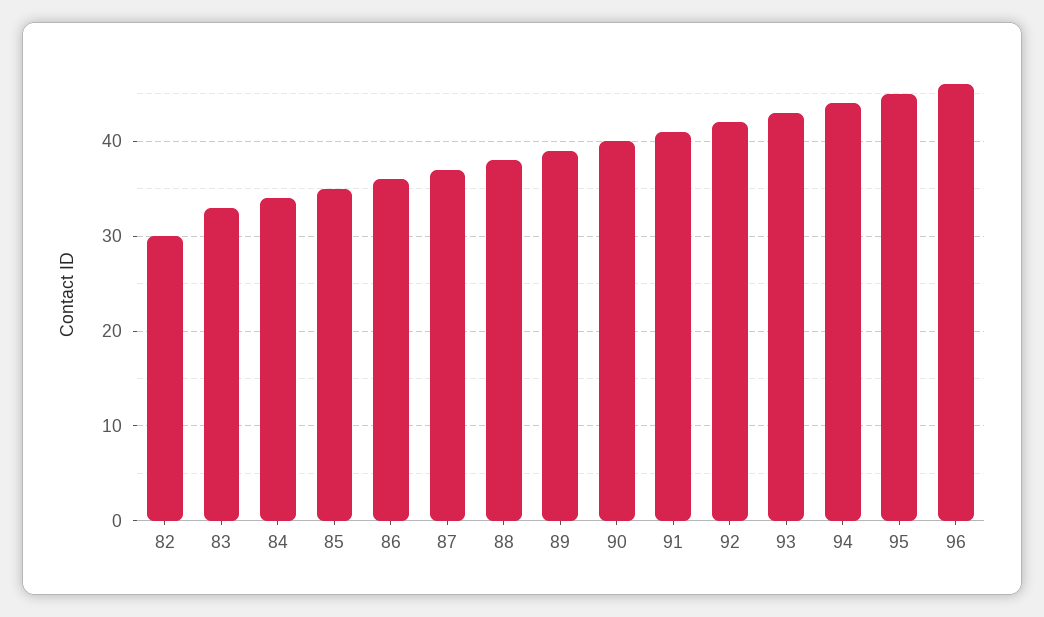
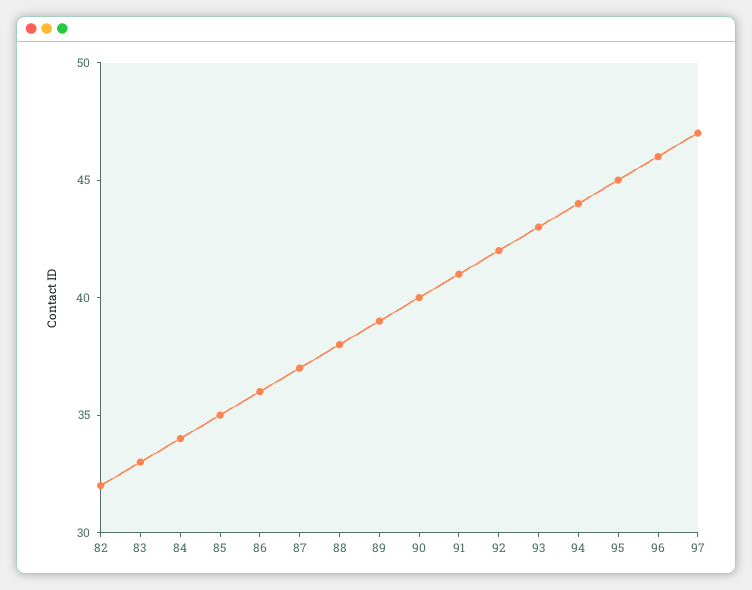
  {
-   "82": 30,
+   "82": 32,
    "83": 33,
    "84": 34,
    "85": 35,
    "86": 36,
    "87": 37,
    "88": 38,
    "89": 39,
    "90": 40,
    "91": 41,
    "92": 42,
    "93": 43,
    "94": 44,
    "95": 45,
-   "96": 46
+   "96": 46,
+   "97": 47
  }

